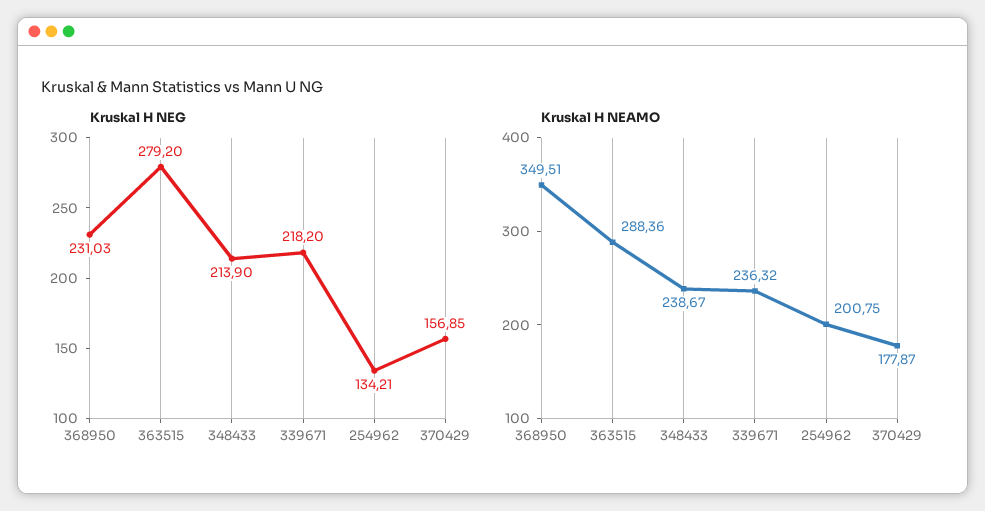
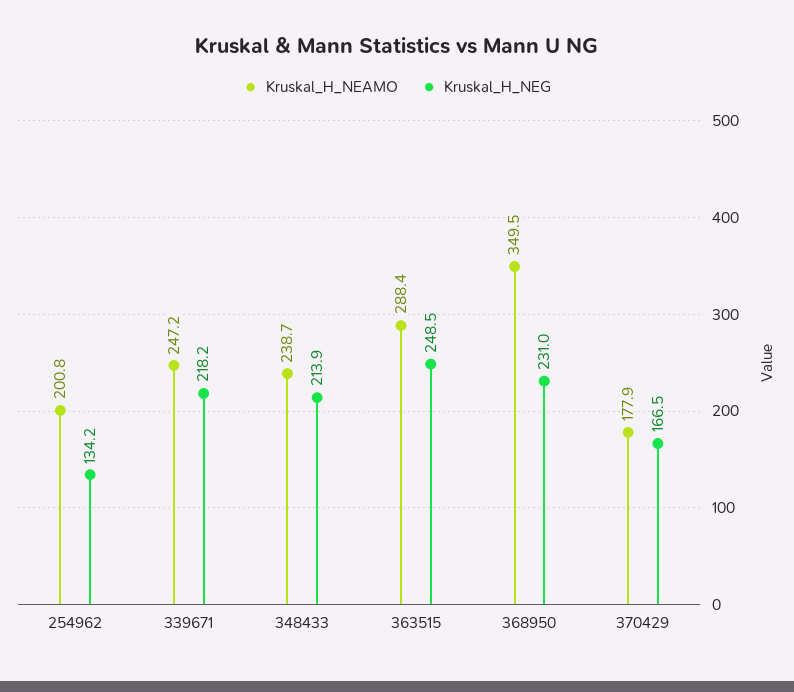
  {
    "Kruskal H NEG": {
      "368950": 231.03,
-     "363515": 279.2,
+     "363515": 248.5,
      "348433": 213.9,
      "339671": 218.2,
      "254962": 134.21,
-     "370429": 156.85
+     "370429": 166.5
    },
    "Kruskal H NEAMO": {
      "368950": 349.51,
      "363515": 288.36,
      "348433": 238.67,
-     "339671": 236.32,
+     "339671": 247.2,
      "254962": 200.75,
      "370429": 177.87
    }
  }

